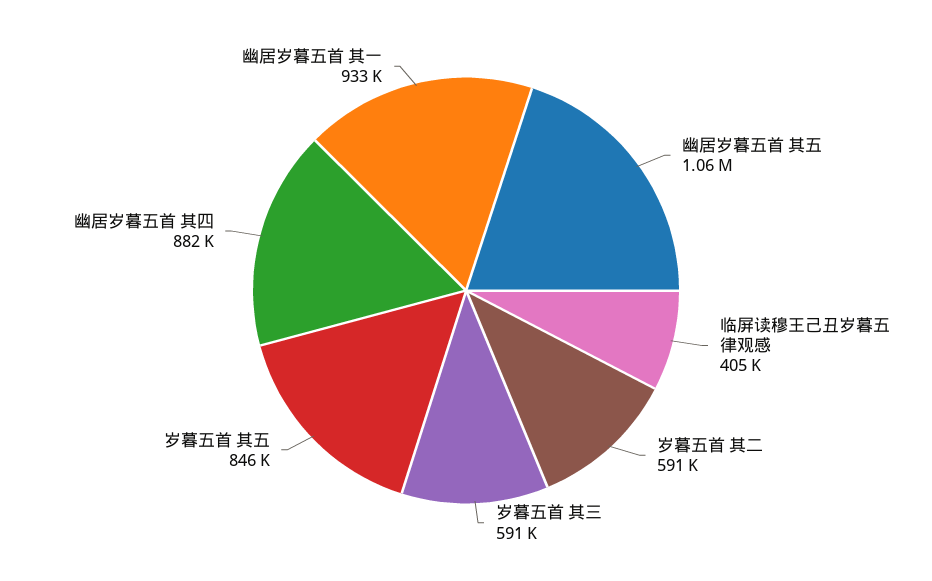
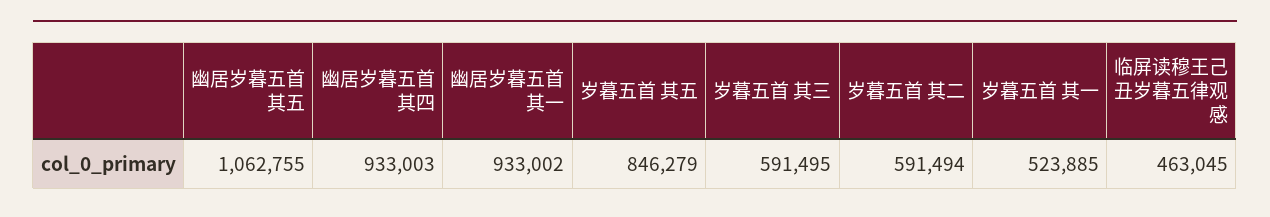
  {
    "幽居岁暮五首 其五": 1062755,
-   "临屏读穆王己丑岁暮五律观感": 405000,
+   "临屏读穆王己丑岁暮五律观感": 463045,
    "岁暮五首 其二": 591494,
    "岁暮五首 其三": 591495,
    "岁暮五首 其五": 846279,
-   "幽居岁暮五首 其四": 882000,
+   "幽居岁暮五首 其四": 933003,
-   "幽居岁暮五首 其一": 933002
+   "幽居岁暮五首 其一": 933002,
+   "岁暮五首 其一": 523885
  }

